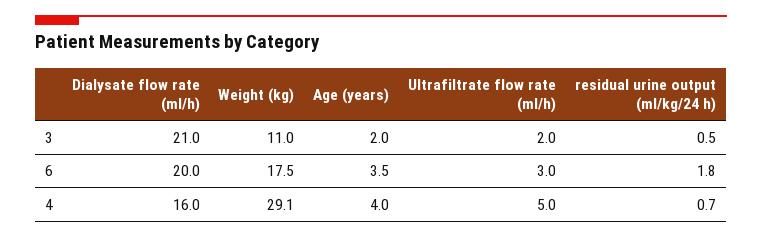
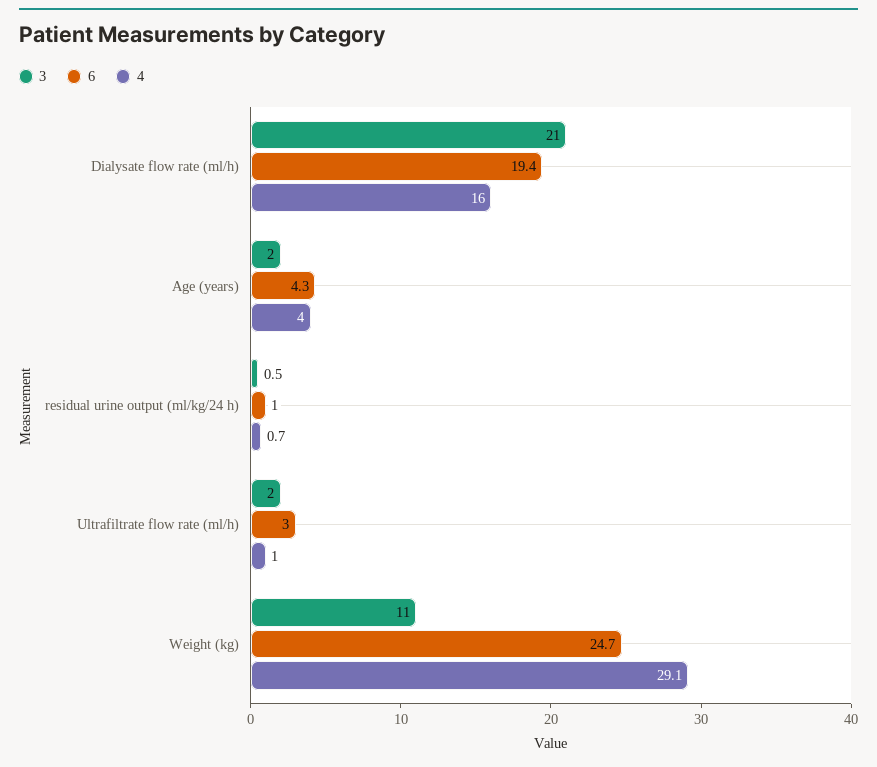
  {
    "3": {
      "Dialysate flow rate (ml/h)": 21,
      "Weight (kg)": 11,
      "Age (years)": 2,
      "Ultrafiltrate flow rate (ml/h)": 2,
      "residual urine output (ml/kg/24 h)": 0.5
    },
    "6": {
-     "Dialysate flow rate (ml/h)": 20,
+     "Dialysate flow rate (ml/h)": 19.4,
-     "Weight (kg)": 17.5,
+     "Weight (kg)": 24.7,
-     "Age (years)": 3.5,
+     "Age (years)": 4.3,
      "Ultrafiltrate flow rate (ml/h)": 3,
-     "residual urine output (ml/kg/24 h)": 1.8
+     "residual urine output (ml/kg/24 h)": 1
    },
    "4": {
      "Dialysate flow rate (ml/h)": 16,
      "Weight (kg)": 29.1,
      "Age (years)": 4,
-     "Ultrafiltrate flow rate (ml/h)": 5,
+     "Ultrafiltrate flow rate (ml/h)": 1,
      "residual urine output (ml/kg/24 h)": 0.7
    }
  }

